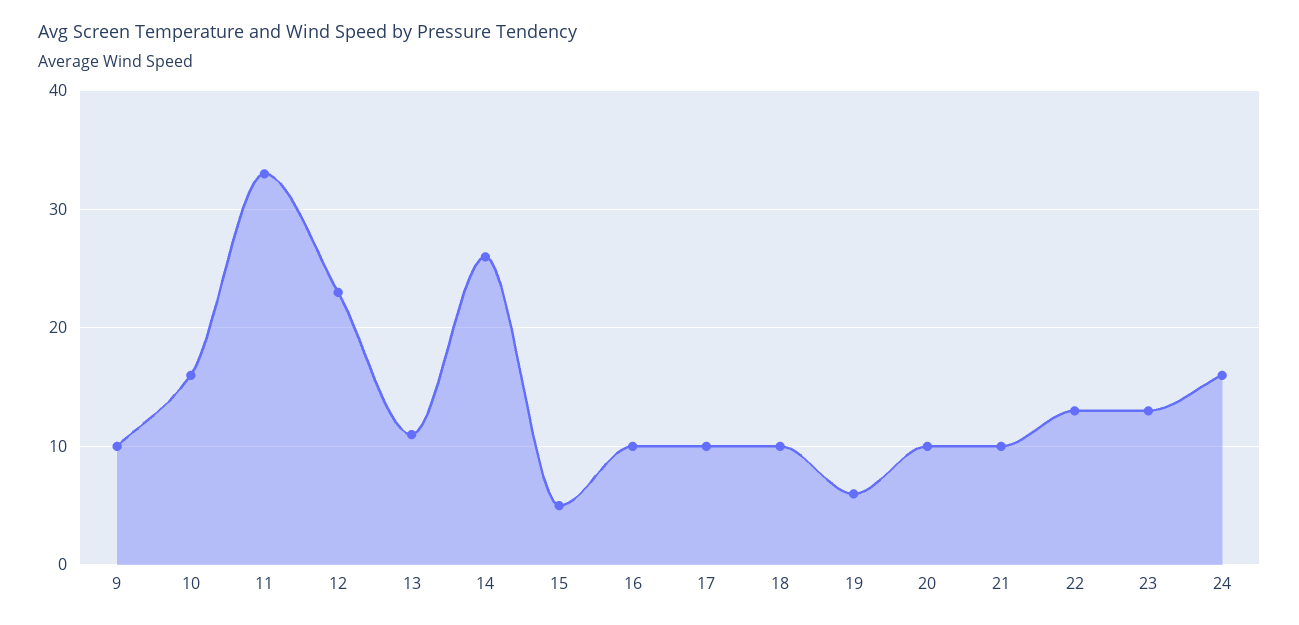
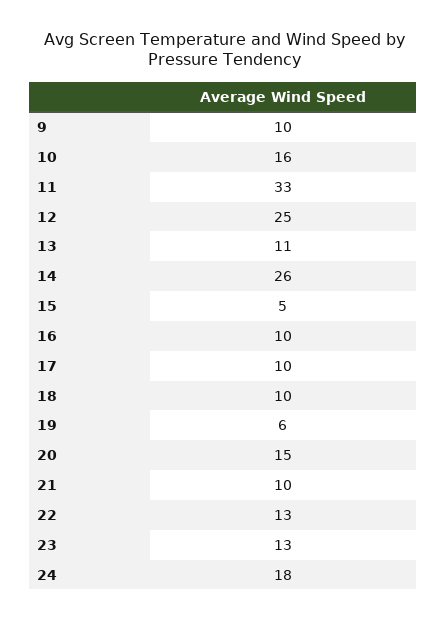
  {
    "9": 10,
    "10": 16,
    "11": 33,
-   "12": 23,
+   "12": 25,
    "13": 11,
    "14": 26,
    "15": 5,
    "16": 10,
    "17": 10,
    "18": 10,
    "19": 6,
-   "20": 10,
+   "20": 15,
    "21": 10,
    "22": 13,
    "23": 13,
-   "24": 16
+   "24": 18
  }

